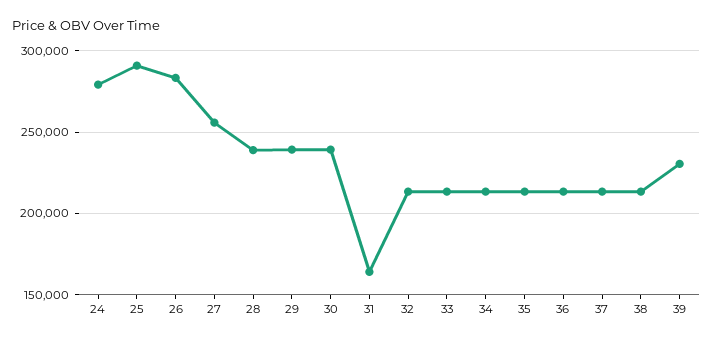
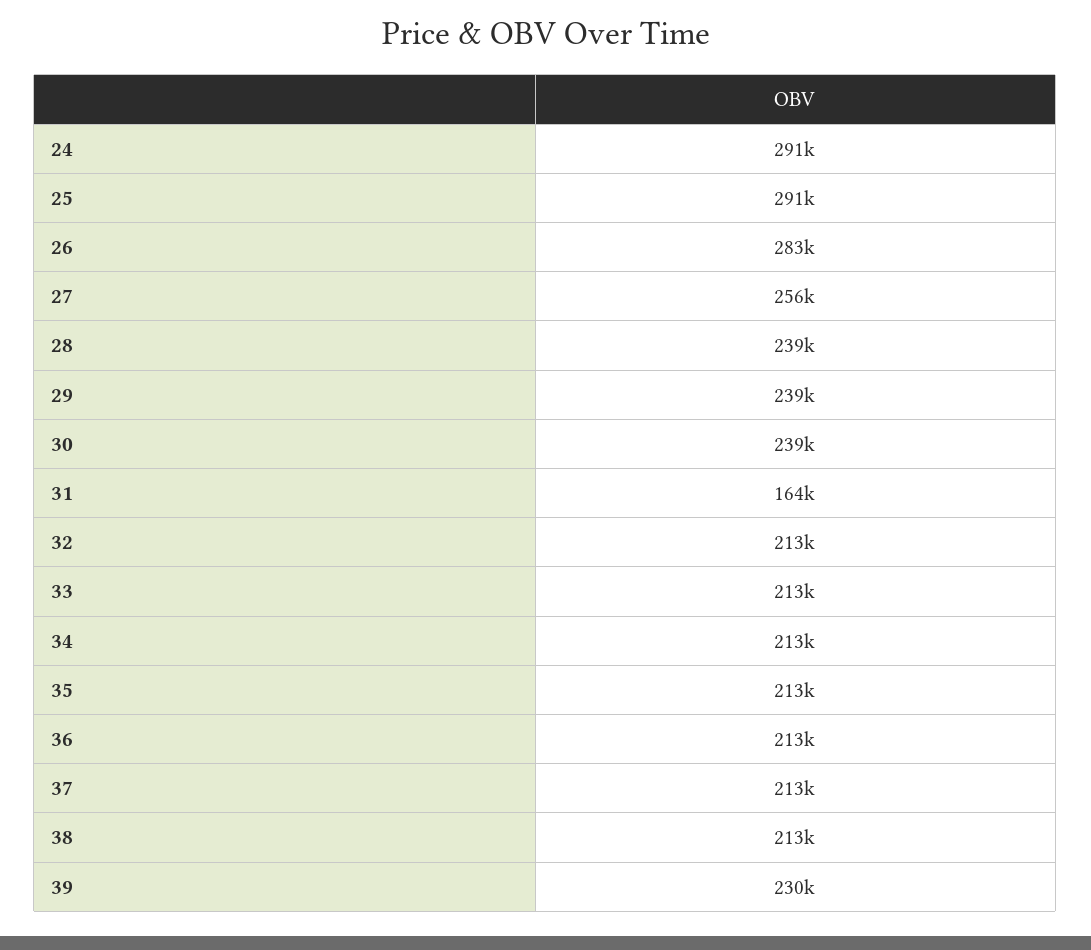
  {
-   "24": 280000,
+   "24": 291000,
    "25": 291000,
    "26": 283000,
    "27": 256000,
    "28": 239000,
    "29": 239000,
    "30": 239000,
    "31": 164000,
    "32": 213000,
    "33": 213000,
    "34": 213000,
    "35": 213000,
    "36": 213000,
    "37": 213000,
    "38": 213000,
    "39": 230000
  }

